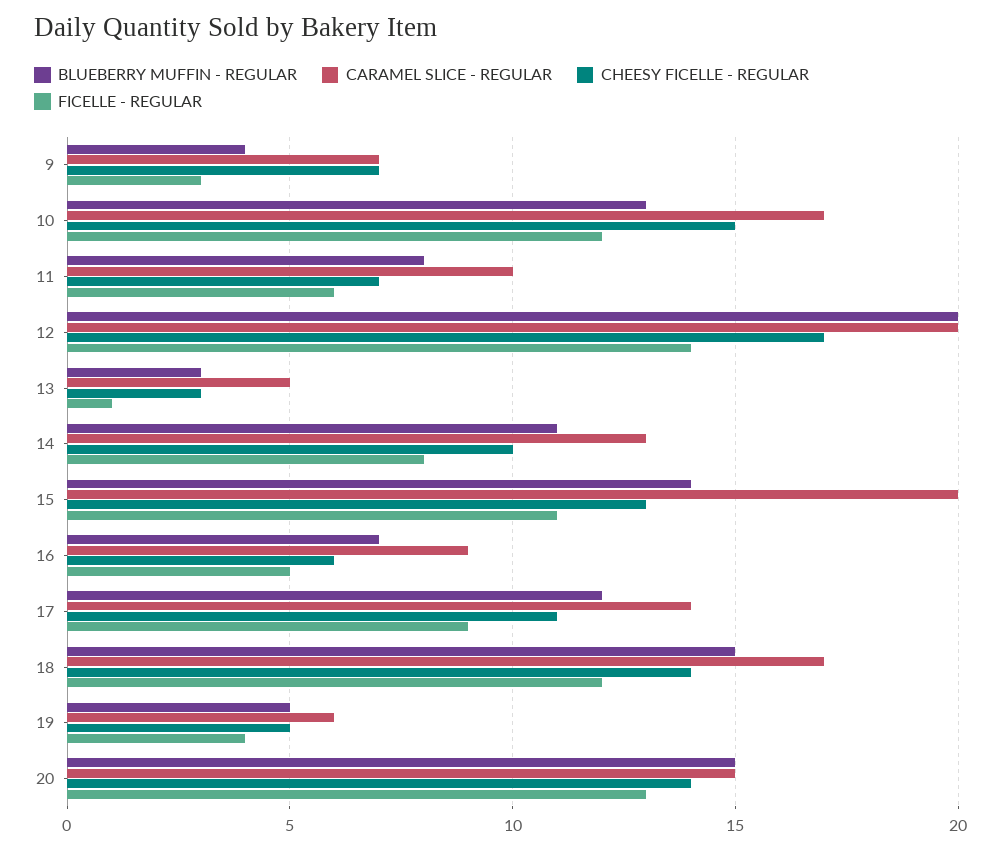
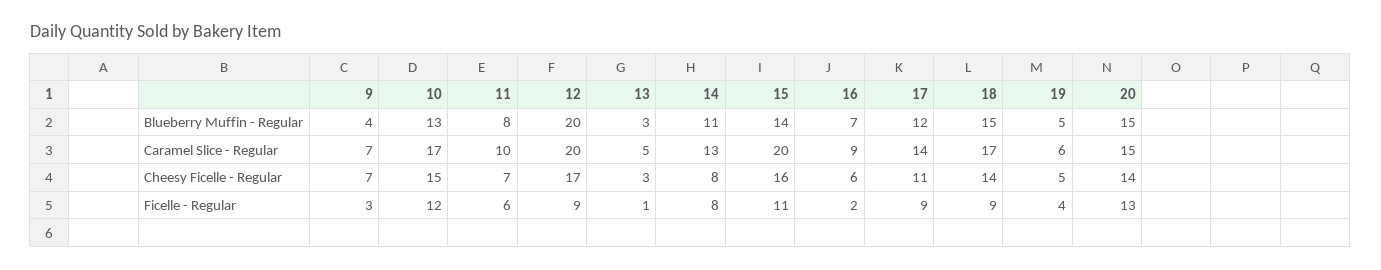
  {
    "BLUEBERRY MUFFIN - REGULAR": {
      "9": 4,
      "10": 13,
      "11": 8,
      "12": 20,
      "13": 3,
      "14": 11,
      "15": 14,
      "16": 7,
      "17": 12,
      "18": 15,
      "19": 5,
      "20": 15
    },
    "CARAMEL SLICE - REGULAR": {
      "9": 7,
      "10": 17,
      "11": 10,
      "12": 20,
      "13": 5,
      "14": 13,
      "15": 20,
      "16": 9,
      "17": 14,
      "18": 17,
      "19": 6,
      "20": 15
    },
    "CHEESY FICELLE - REGULAR": {
      "9": 7,
      "10": 15,
      "11": 7,
      "12": 17,
      "13": 3,
-     "14": 10,
+     "14": 8,
-     "15": 13,
+     "15": 16,
      "16": 6,
      "17": 11,
      "18": 14,
      "19": 5,
      "20": 14
    },
    "FICELLE - REGULAR": {
      "9": 3,
      "10": 12,
      "11": 6,
-     "12": 14,
+     "12": 9,
      "13": 1,
      "14": 8,
      "15": 11,
-     "16": 5,
+     "16": 2,
      "17": 9,
-     "18": 12,
+     "18": 9,
      "19": 4,
      "20": 13
    }
  }

